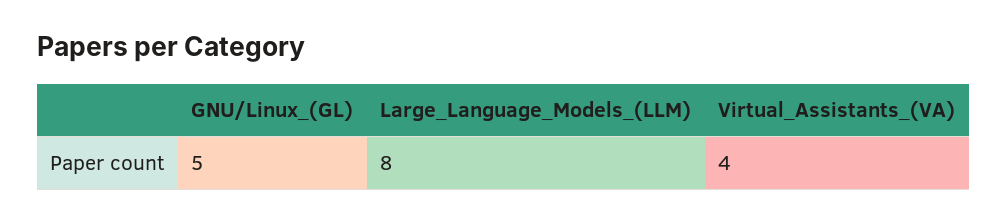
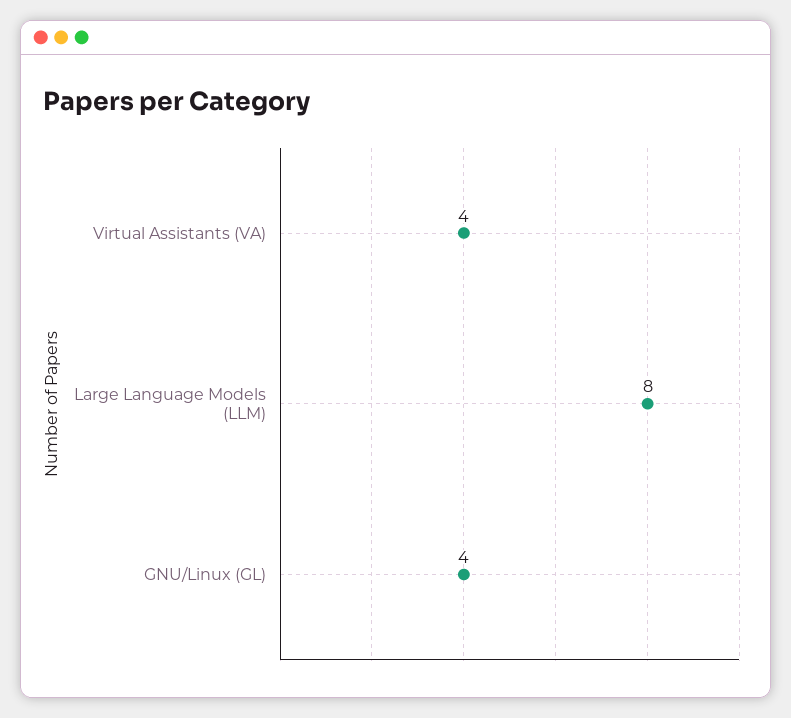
  {
-   "GNU/Linux_(GL)": 5,
+   "GNU/Linux_(GL)": 4,
    "Large_Language_Models_(LLM)": 8,
    "Virtual_Assistants_(VA)": 4
  }

